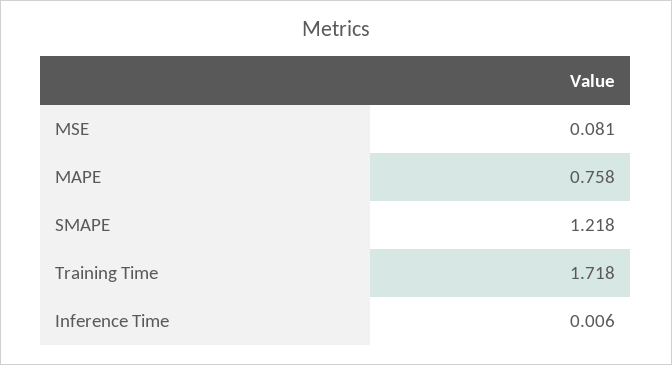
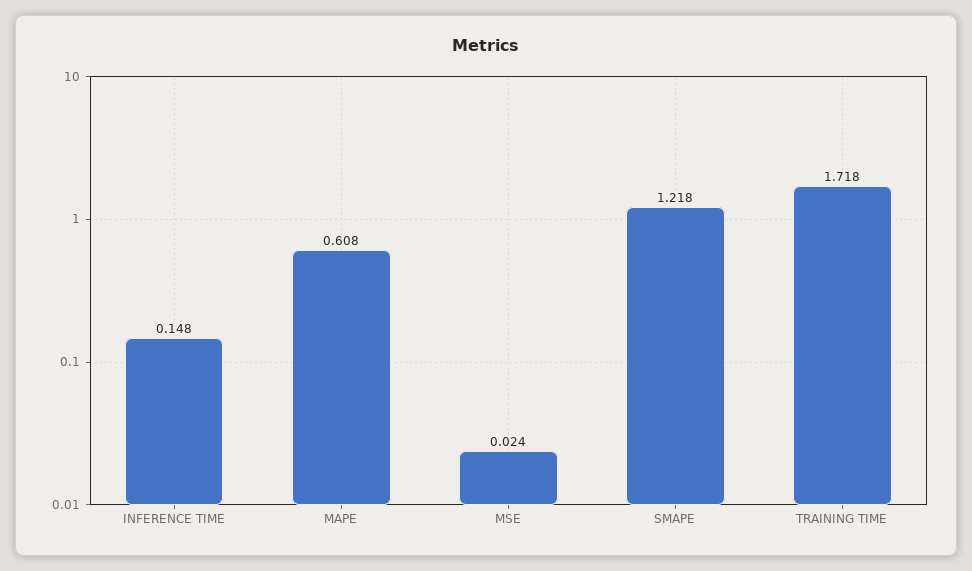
  {
-   "MSE": 0.081,
+   "MSE": 0.024,
-   "MAPE": 0.758,
+   "MAPE": 0.608,
    "SMAPE": 1.218,
    "Training Time": 1.718,
-   "Inference Time": 0.006
+   "Inference Time": 0.148
  }

